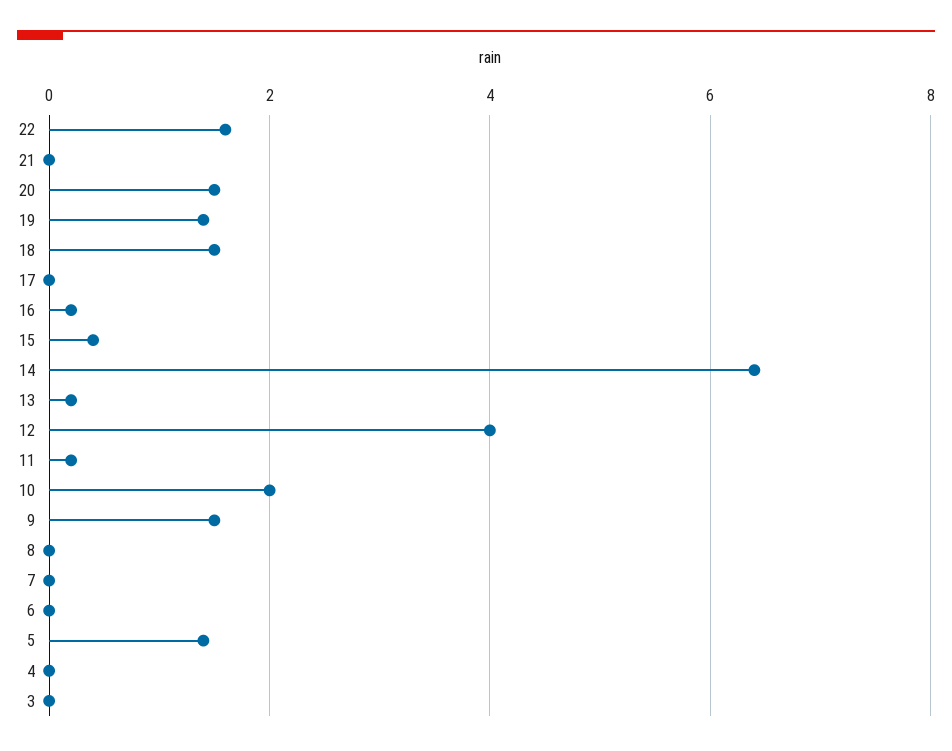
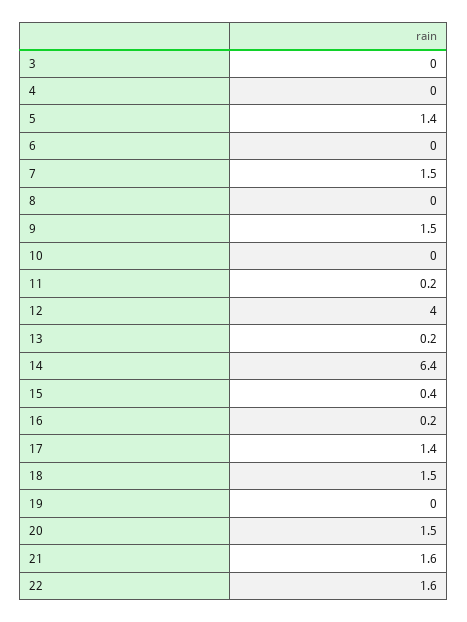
  {
    "22": 1.6,
-   "21": 0,
+   "21": 1.6,
    "20": 1.5,
-   "19": 1.5,
+   "19": 0,
    "18": 1.5,
-   "17": 0,
+   "17": 1.4,
    "16": 0.2,
    "15": 0.4,
    "14": 6.4,
    "13": 0.2,
    "12": 4,
    "11": 0.2,
-   "10": 2,
+   "10": 0,
    "9": 1.5,
    "8": 0,
-   "7": 0,
+   "7": 1.5,
    "6": 0,
    "5": 1.4,
    "4": 0,
    "3": 0
  }

